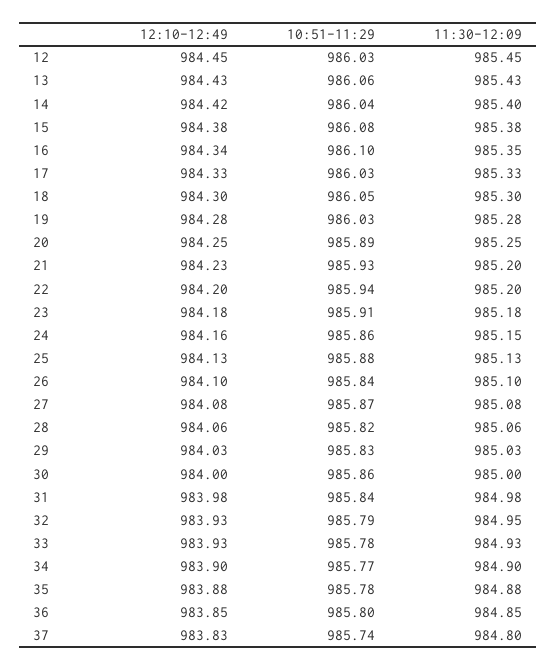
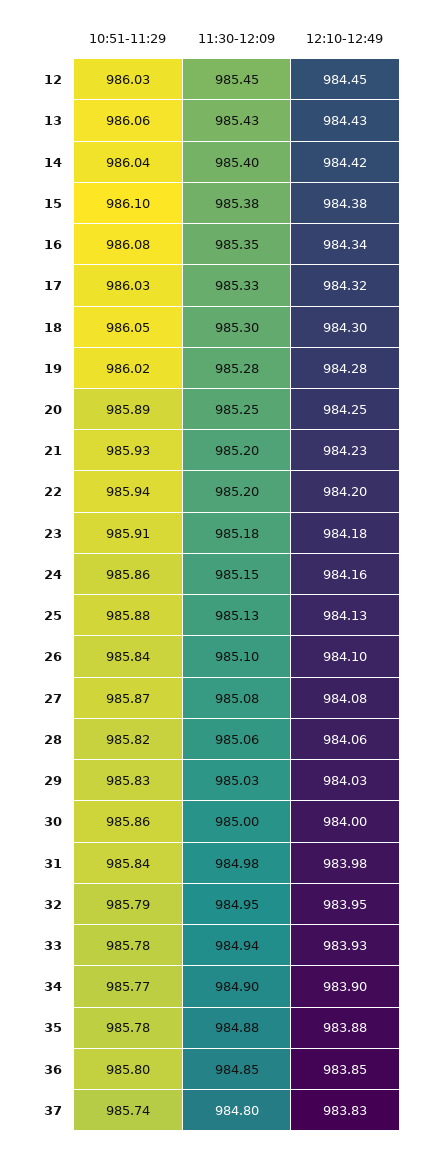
  {
    "12:10-12:49": {
      "12": 984.45,
      "13": 984.43,
      "14": 984.42,
      "15": 984.38,
      "16": 984.34,
-     "17": 984.33,
+     "17": 984.32,
      "18": 984.3,
      "19": 984.28,
      "20": 984.25,
      "21": 984.23,
      "22": 984.2,
      "23": 984.18,
      "24": 984.16,
      "25": 984.13,
      "26": 984.1,
      "27": 984.08,
      "28": 984.06,
      "29": 984.03,
      "30": 984,
      "31": 983.98,
-     "32": 983.93,
+     "32": 983.95,
      "33": 983.93,
      "34": 983.9,
      "35": 983.88,
      "36": 983.85,
      "37": 983.83
    },
    "10:51-11:29": {
      "12": 986.03,
      "13": 986.06,
      "14": 986.04,
-     "15": 986.08,
+     "15": 986.1,
-     "16": 986.1,
+     "16": 986.08,
      "17": 986.03,
      "18": 986.05,
-     "19": 986.03,
+     "19": 986.02,
      "20": 985.89,
      "21": 985.93,
      "22": 985.94,
      "23": 985.91,
      "24": 985.86,
      "25": 985.88,
      "26": 985.84,
      "27": 985.87,
      "28": 985.82,
      "29": 985.83,
      "30": 985.86,
      "31": 985.84,
      "32": 985.79,
      "33": 985.78,
      "34": 985.77,
      "35": 985.78,
      "36": 985.8,
      "37": 985.74
    },
    "11:30-12:09": {
      "12": 985.45,
      "13": 985.43,
      "14": 985.4,
      "15": 985.38,
      "16": 985.35,
      "17": 985.33,
      "18": 985.3,
      "19": 985.28,
      "20": 985.25,
      "21": 985.2,
      "22": 985.2,
      "23": 985.18,
      "24": 985.15,
      "25": 985.13,
      "26": 985.1,
      "27": 985.08,
      "28": 985.06,
      "29": 985.03,
      "30": 985,
      "31": 984.98,
      "32": 984.95,
-     "33": 984.93,
+     "33": 984.94,
      "34": 984.9,
      "35": 984.88,
      "36": 984.85,
      "37": 984.8
    }
  }

